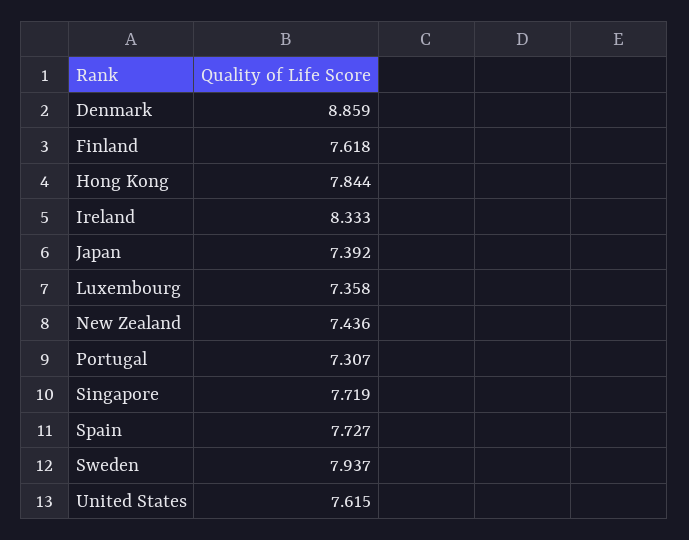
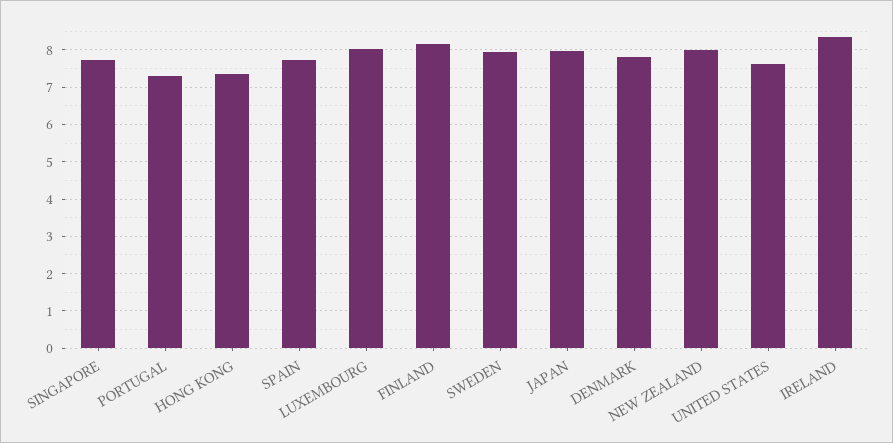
  {
-   "Denmark": 8.859,
+   "Denmark": 7.8,
-   "Finland": 7.618,
+   "Finland": 8.2,
-   "Hong Kong": 7.844,
+   "Hong Kong": 7.4,
    "Ireland": 8.333,
-   "Japan": 7.392,
+   "Japan": 8,
-   "Luxembourg": 7.358,
+   "Luxembourg": 8,
-   "New Zealand": 7.436,
+   "New Zealand": 8,
    "Portugal": 7.307,
    "Singapore": 7.719,
    "Spain": 7.727,
    "Sweden": 7.937,
    "United States": 7.615
  }

